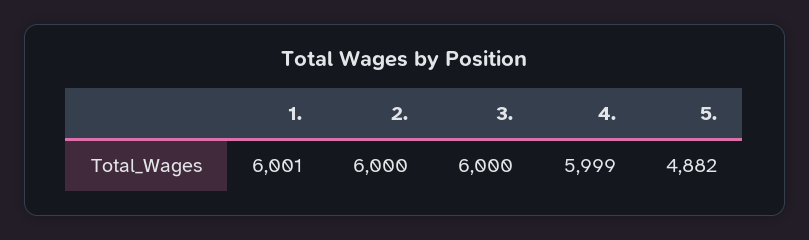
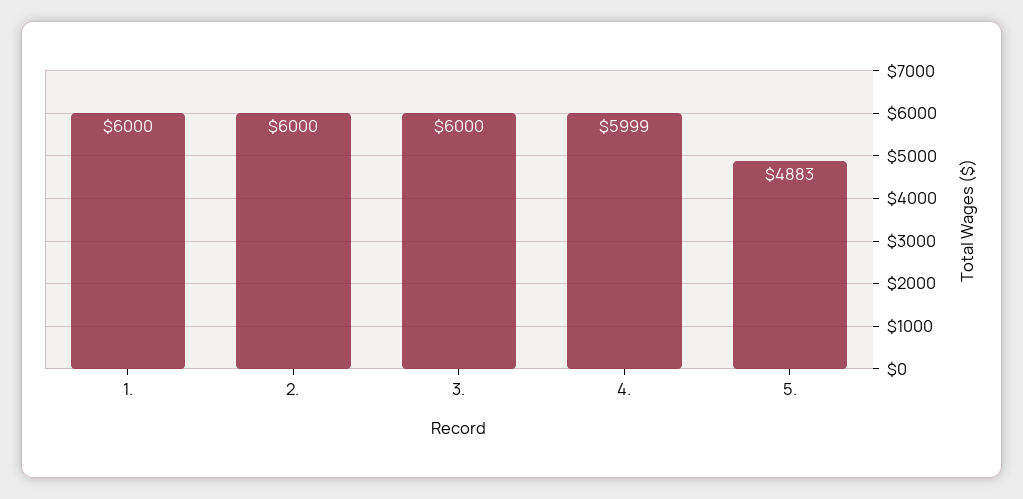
  {
-   "1.": 6001,
+   "1.": 6000,
    "2.": 6000,
    "3.": 6000,
    "4.": 5999,
-   "5.": 4882
+   "5.": 4883
  }

